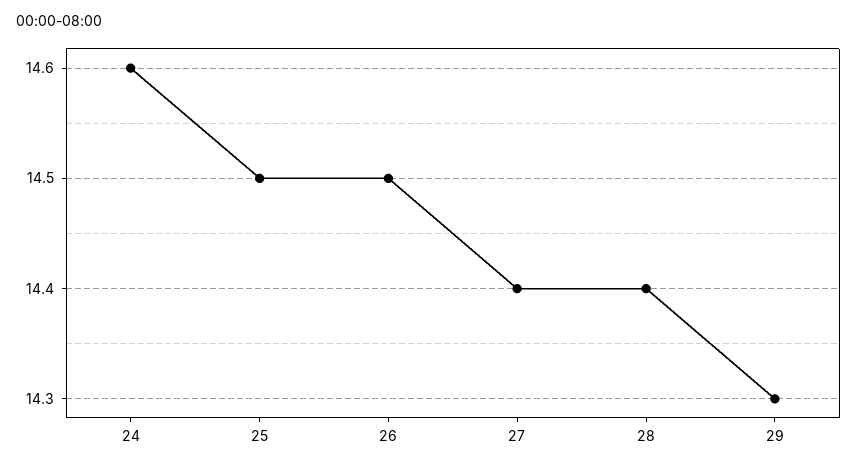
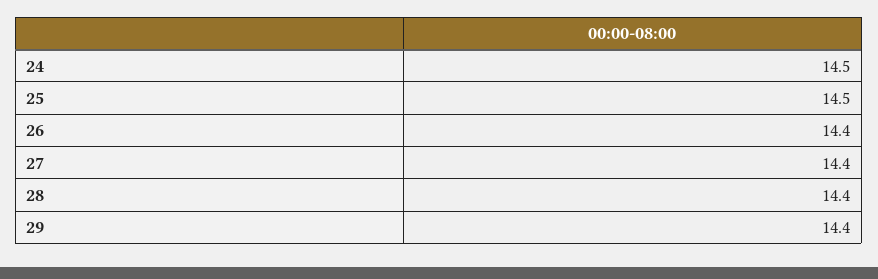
  {
-   "24": 14.6,
+   "24": 14.5,
    "25": 14.5,
-   "26": 14.5,
+   "26": 14.4,
    "27": 14.4,
    "28": 14.4,
-   "29": 14.3
+   "29": 14.4
  }

